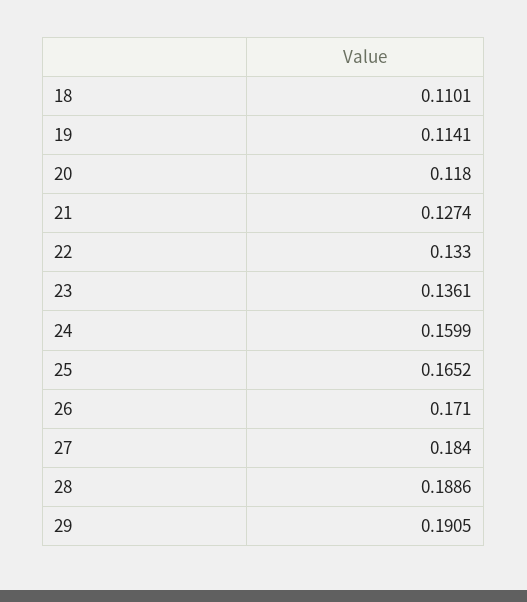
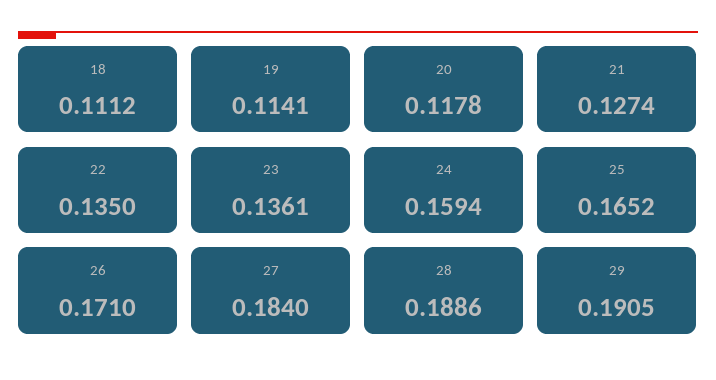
  {
-   "18": 0.1101,
+   "18": 0.1112,
    "19": 0.1141,
-   "20": 0.118,
+   "20": 0.1178,
    "21": 0.1274,
-   "22": 0.133,
+   "22": 0.135,
    "23": 0.1361,
-   "24": 0.1599,
+   "24": 0.1594,
    "25": 0.1652,
    "26": 0.171,
    "27": 0.184,
    "28": 0.1886,
    "29": 0.1905
  }

